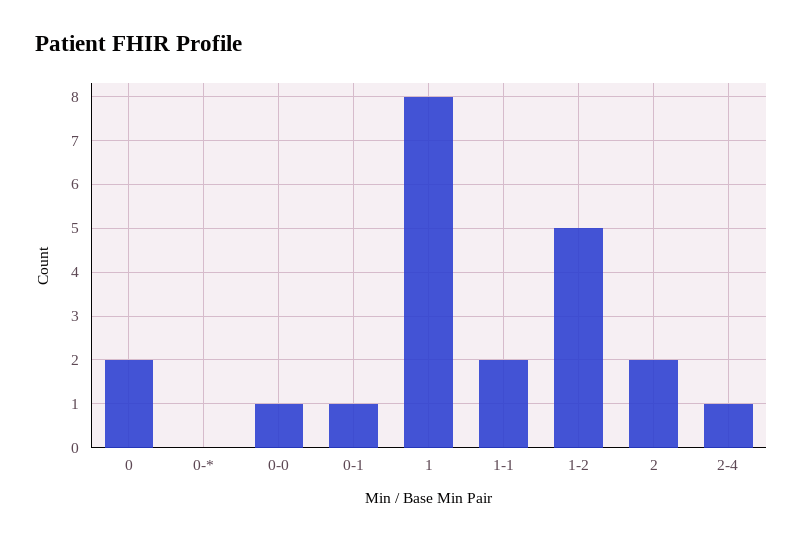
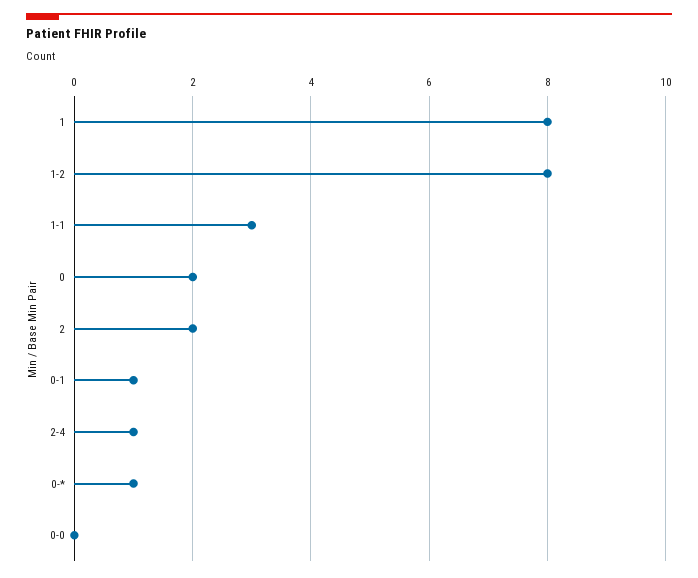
  {
    "0": 2,
-   "0-*": 0,
+   "0-*": 1,
-   "0-0": 1,
+   "0-0": 0,
    "0-1": 1,
    "1": 8,
-   "1-1": 2,
+   "1-1": 3,
-   "1-2": 5,
+   "1-2": 8,
    "2": 2,
    "2-4": 1
  }

